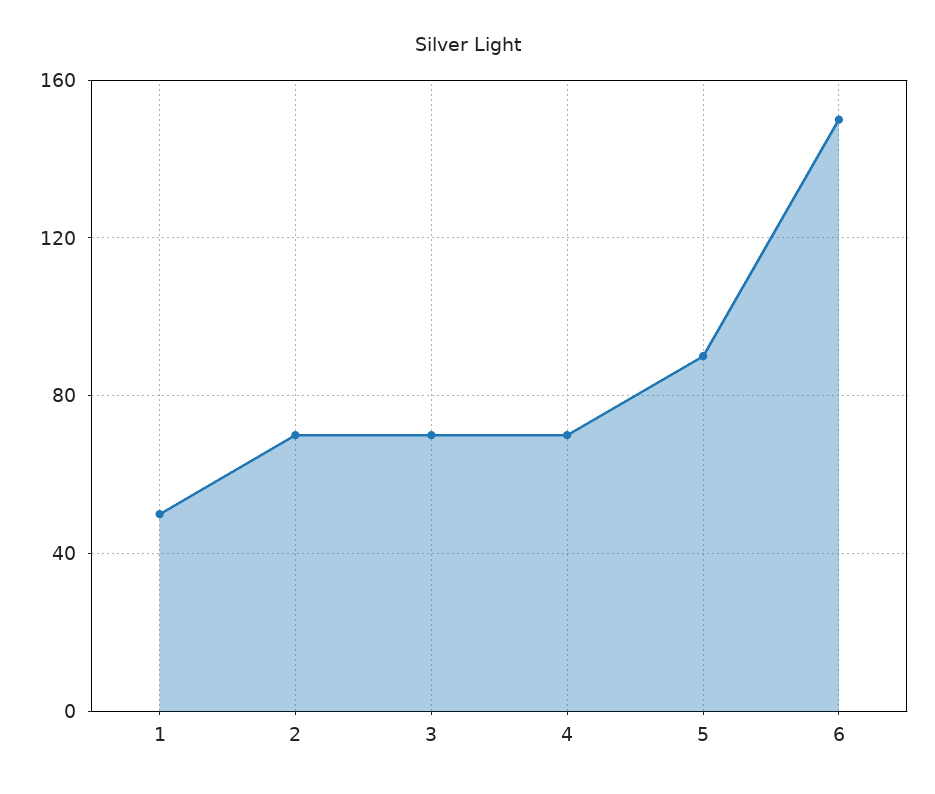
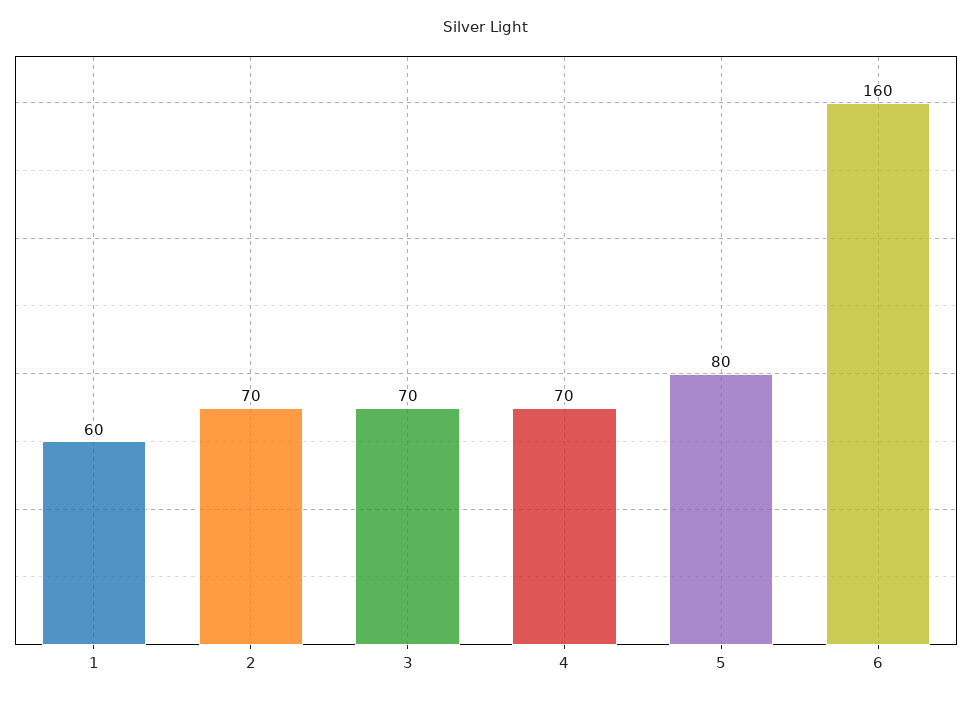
  {
-   "1": 50,
+   "1": 60,
    "2": 70,
    "3": 70,
    "4": 70,
-   "5": 90,
+   "5": 80,
-   "6": 150
+   "6": 160
  }

